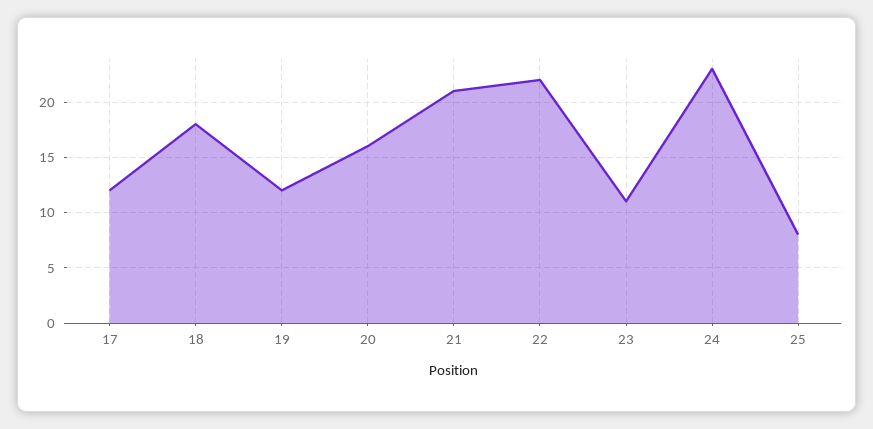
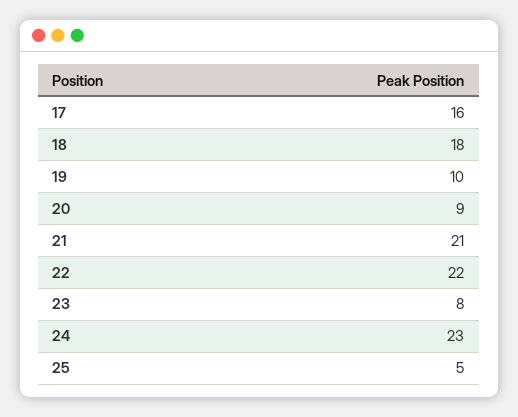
  {
-   "17": 12,
+   "17": 16,
    "18": 18,
-   "19": 12,
+   "19": 10,
-   "20": 16,
+   "20": 9,
    "21": 21,
    "22": 22,
-   "23": 11,
+   "23": 8,
    "24": 23,
-   "25": 8
+   "25": 5
  }

